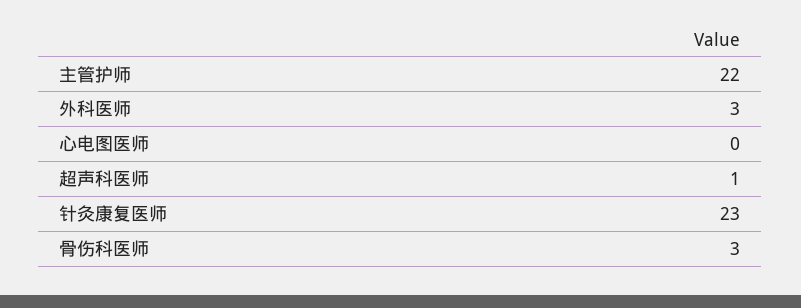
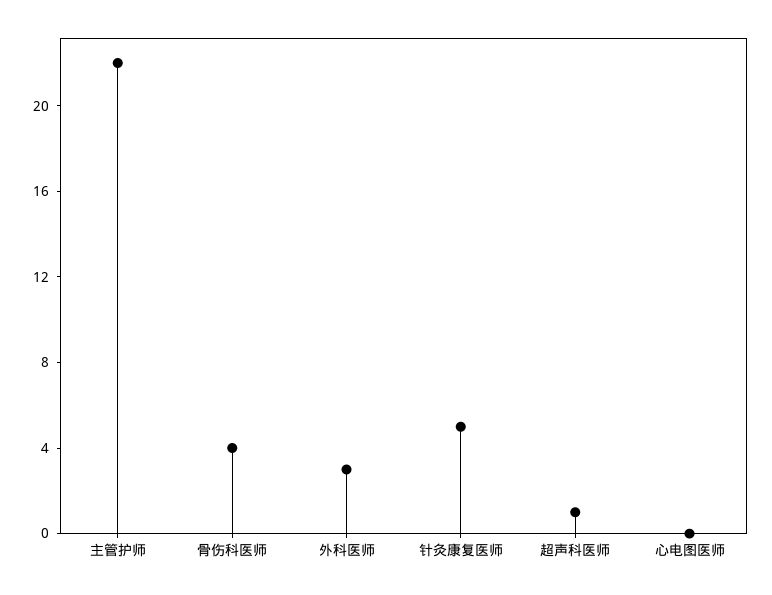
  {
    "主管护师": 22,
    "外科医师": 3,
    "心电图医师": 0,
    "超声科医师": 1,
-   "针灸康复医师": 23,
+   "针灸康复医师": 5,
-   "骨伤科医师": 3
+   "骨伤科医师": 4
  }

